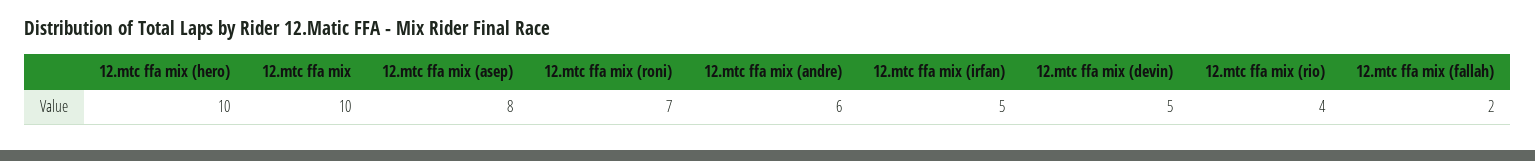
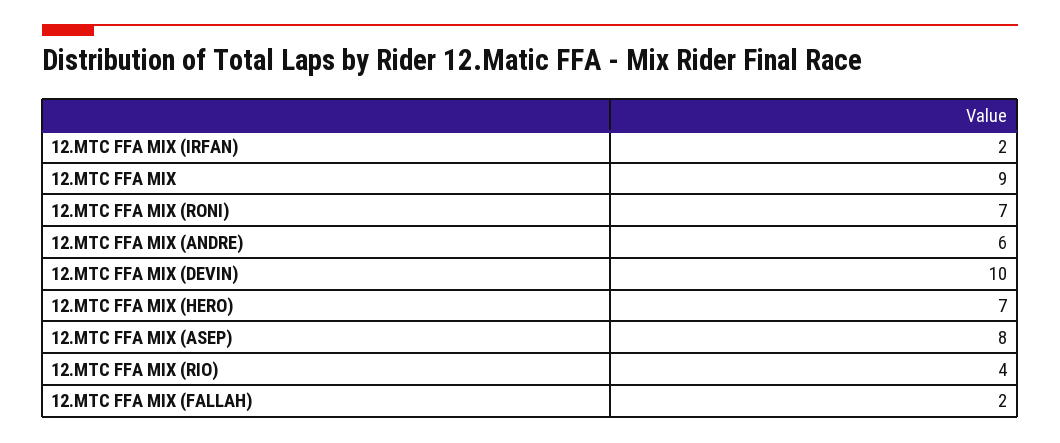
  {
-   "12.mtc ffa mix (hero)": 10,
+   "12.mtc ffa mix (hero)": 7,
-   "12.mtc ffa mix": 10,
+   "12.mtc ffa mix": 9,
    "12.mtc ffa mix (asep)": 8,
    "12.mtc ffa mix (roni)": 7,
    "12.mtc ffa mix (andre)": 6,
-   "12.mtc ffa mix (irfan)": 5,
+   "12.mtc ffa mix (irfan)": 2,
-   "12.mtc ffa mix (devin)": 5,
+   "12.mtc ffa mix (devin)": 10,
    "12.mtc ffa mix (rio)": 4,
    "12.mtc ffa mix (fallah)": 2
  }

